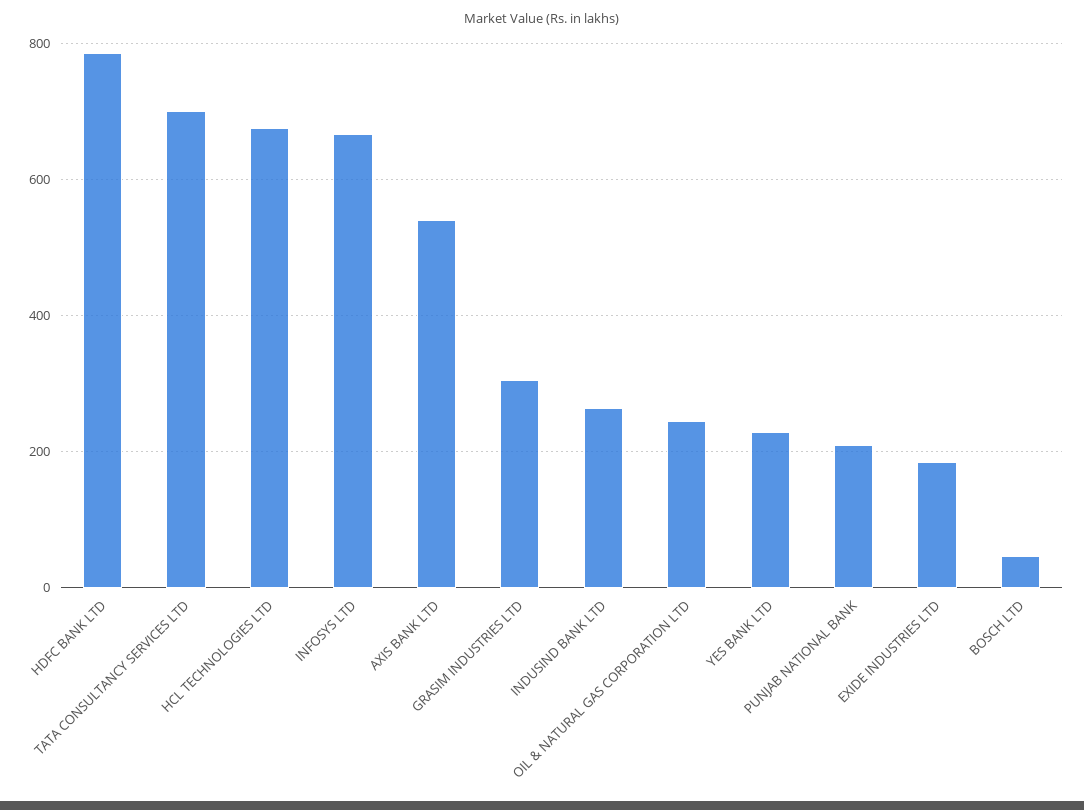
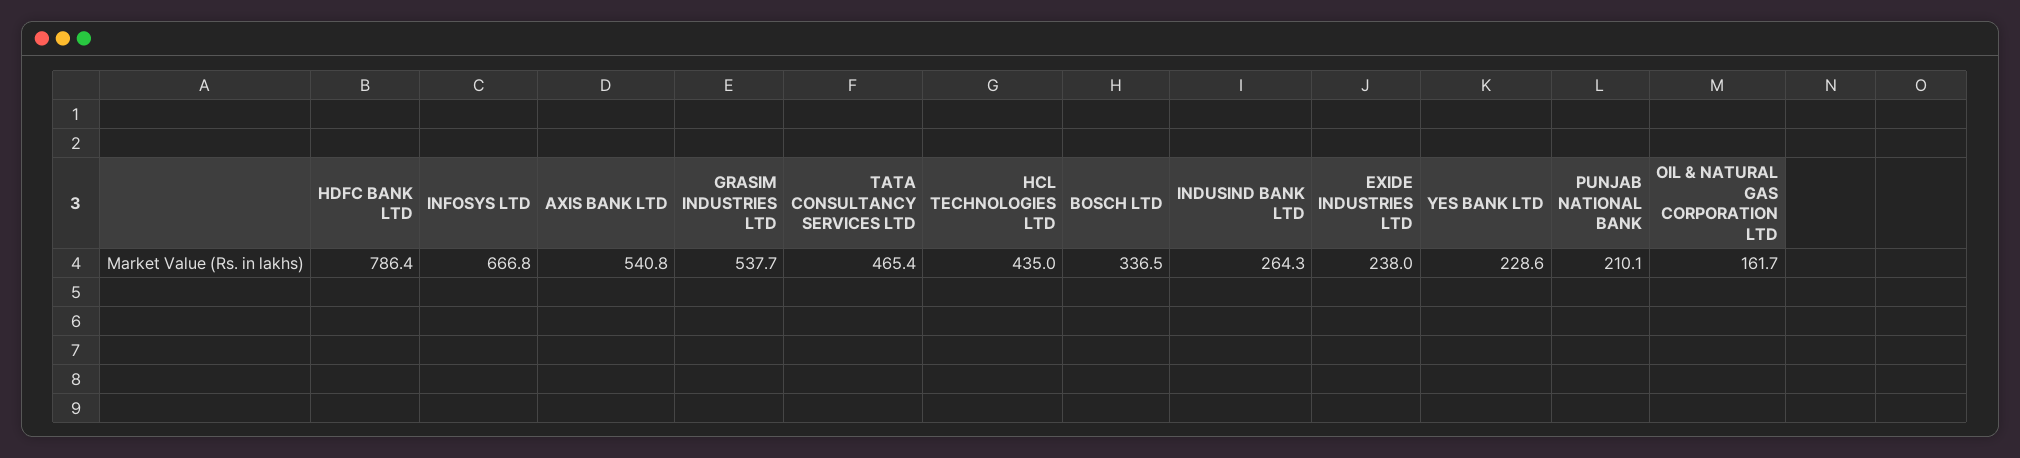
  {
    "HDFC BANK LTD": 786.4,
-   "TATA CONSULTANCY SERVICES LTD": 700,
+   "TATA CONSULTANCY SERVICES LTD": 465.4,
-   "HCL TECHNOLOGIES LTD": 680,
+   "HCL TECHNOLOGIES LTD": 435,
    "INFOSYS LTD": 666.8,
    "AXIS BANK LTD": 540.8,
-   "GRASIM INDUSTRIES LTD": 300,
+   "GRASIM INDUSTRIES LTD": 537.7,
    "INDUSIND BANK LTD": 264.3,
-   "OIL & NATURAL GAS CORPORATION LTD": 240,
+   "OIL & NATURAL GAS CORPORATION LTD": 161.7,
    "YES BANK LTD": 228.6,
    "PUNJAB NATIONAL BANK": 210.1,
-   "EXIDE INDUSTRIES LTD": 180,
+   "EXIDE INDUSTRIES LTD": 238,
-   "BOSCH LTD": 40
+   "BOSCH LTD": 336.5
  }

